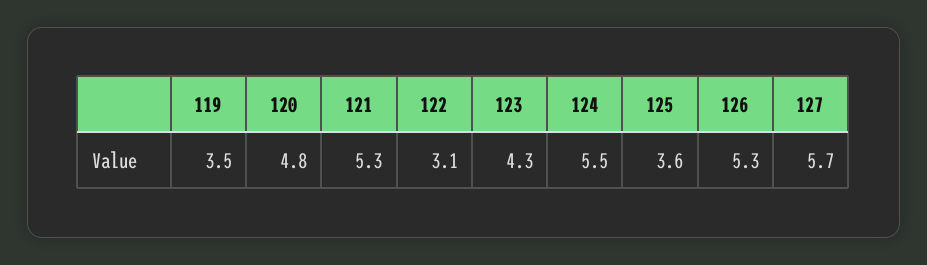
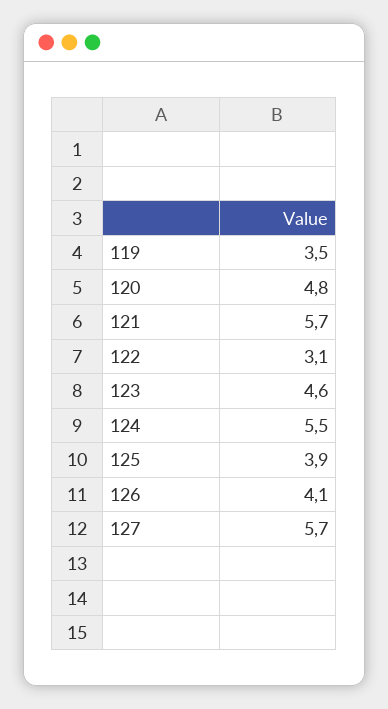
  {
    "119": 3.5,
    "120": 4.8,
-   "121": 5.3,
+   "121": 5.7,
    "122": 3.1,
-   "123": 4.3,
+   "123": 4.6,
    "124": 5.5,
-   "125": 3.6,
+   "125": 3.9,
-   "126": 5.3,
+   "126": 4.1,
    "127": 5.7
  }

